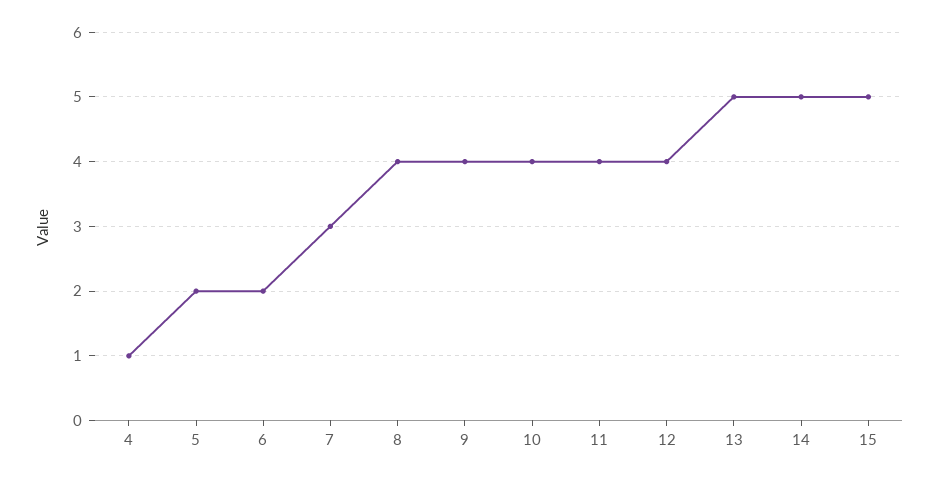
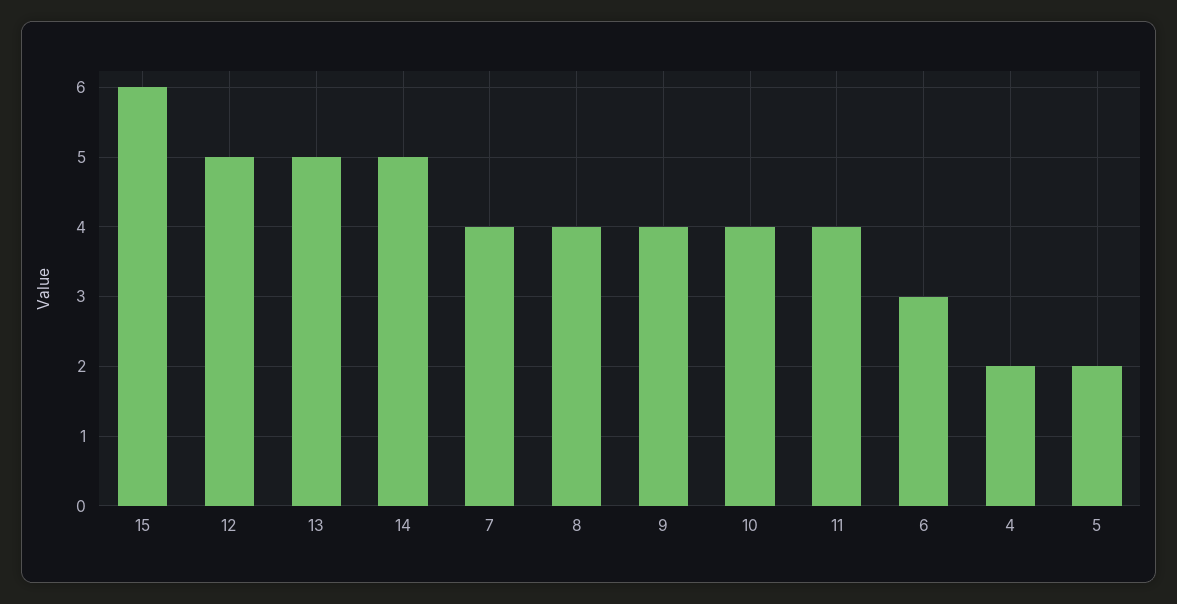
  {
-   "4": 1,
+   "4": 2,
    "5": 2,
-   "6": 2,
+   "6": 3,
-   "7": 3,
+   "7": 4,
    "8": 4,
    "9": 4,
    "10": 4,
    "11": 4,
-   "12": 4,
+   "12": 5,
    "13": 5,
    "14": 5,
-   "15": 5
+   "15": 6
  }

